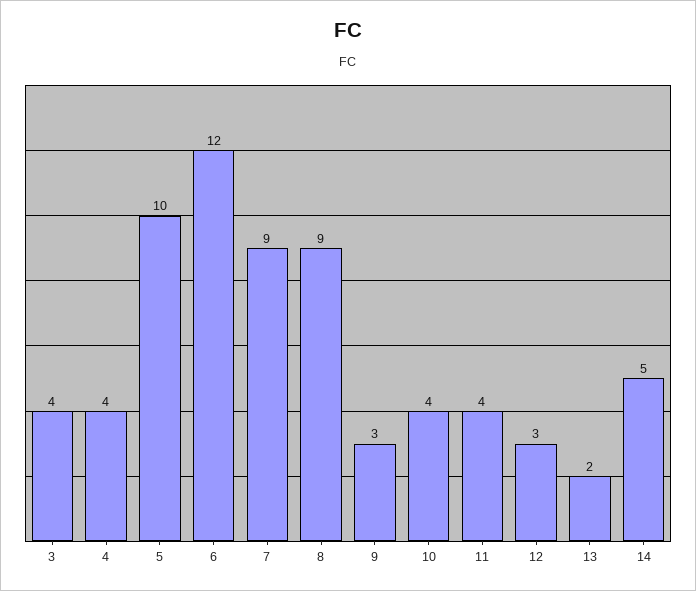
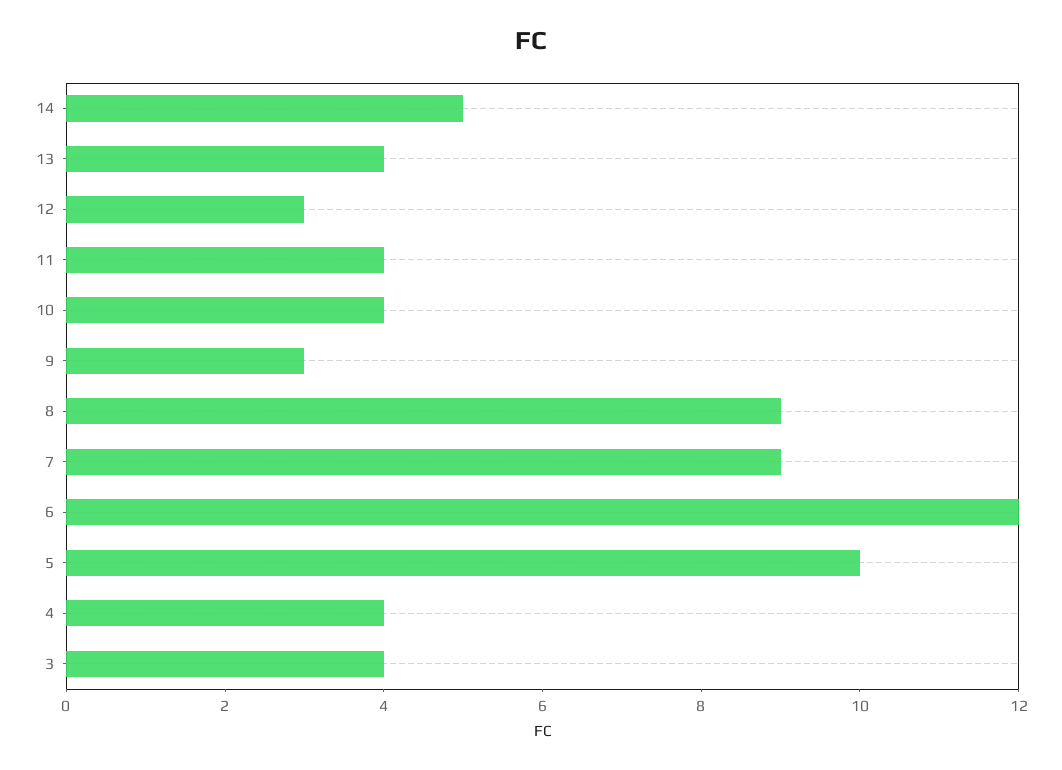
  {
    "3": 4,
    "4": 4,
    "5": 10,
    "6": 12,
    "7": 9,
    "8": 9,
    "9": 3,
    "10": 4,
    "11": 4,
    "12": 3,
-   "13": 2,
+   "13": 4,
    "14": 5
  }

